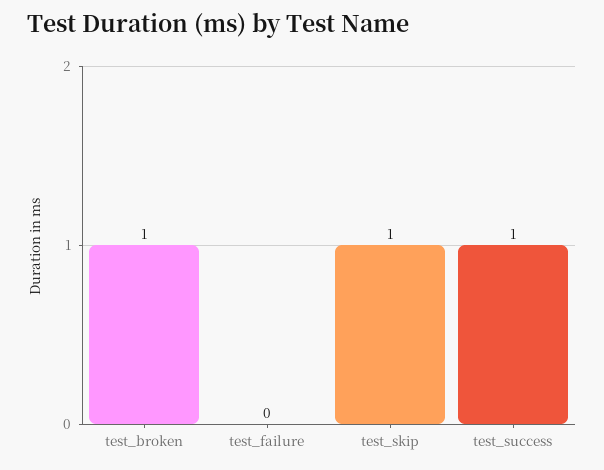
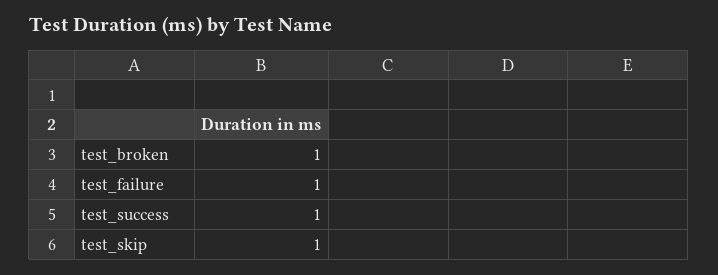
  {
    "test_broken": 1,
-   "test_failure": 0,
+   "test_failure": 1,
    "test_skip": 1,
    "test_success": 1
  }

